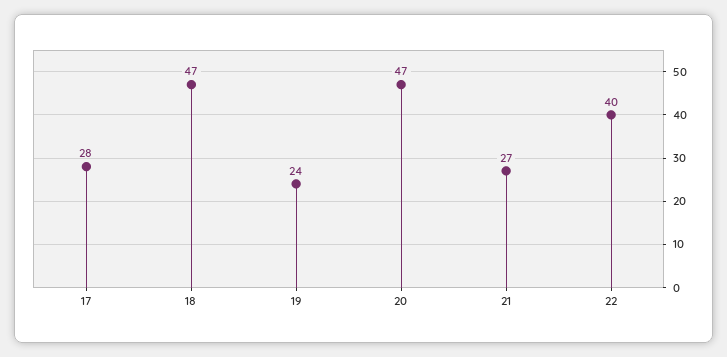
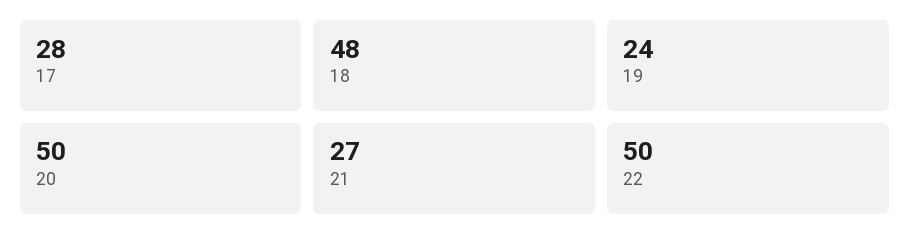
  {
    "17": 28,
-   "18": 47,
+   "18": 48,
    "19": 24,
-   "20": 47,
+   "20": 50,
    "21": 27,
-   "22": 40
+   "22": 50
  }

